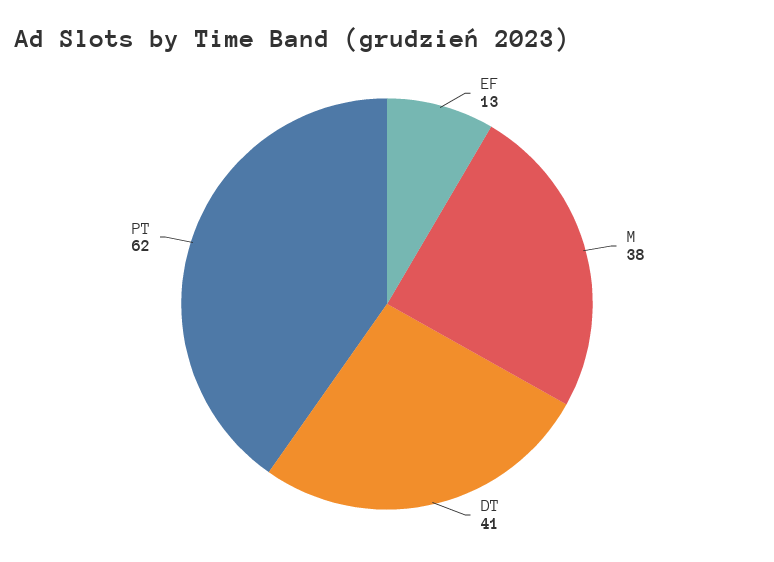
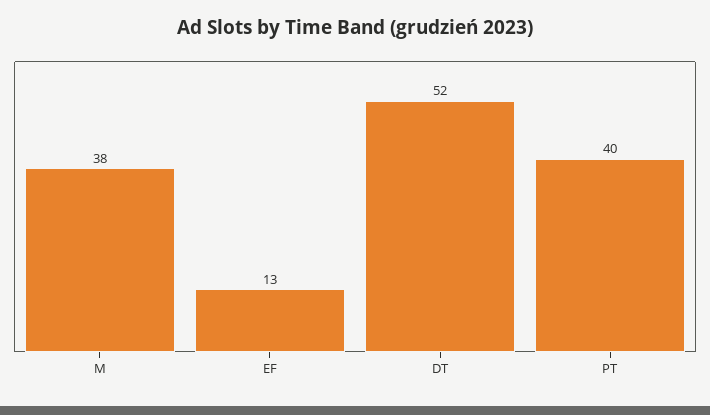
  {
    "EF": 13,
    "M": 38,
-   "DT": 41,
+   "DT": 52,
-   "PT": 62
+   "PT": 40
  }

